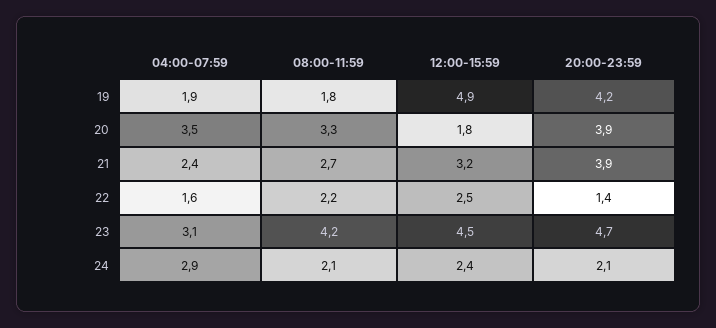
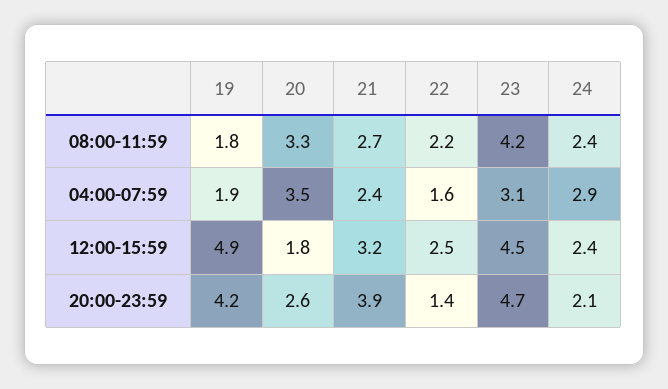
  {
    "04:00-07:59": {
      "19": 1.9,
      "20": 3.5,
      "21": 2.4,
      "22": 1.6,
      "23": 3.1,
      "24": 2.9
    },
    "08:00-11:59": {
      "19": 1.8,
      "20": 3.3,
      "21": 2.7,
      "22": 2.2,
      "23": 4.2,
-     "24": 2.1
+     "24": 2.4
    },
    "12:00-15:59": {
      "19": 4.9,
      "20": 1.8,
      "21": 3.2,
      "22": 2.5,
      "23": 4.5,
      "24": 2.4
    },
    "20:00-23:59": {
      "19": 4.2,
-     "20": 3.9,
+     "20": 2.6,
      "21": 3.9,
      "22": 1.4,
      "23": 4.7,
      "24": 2.1
    }
  }

